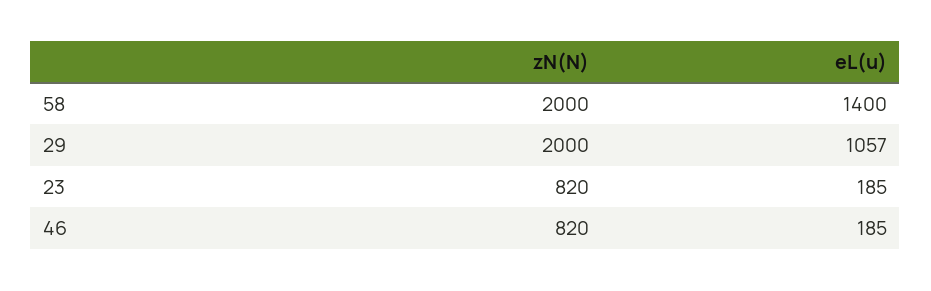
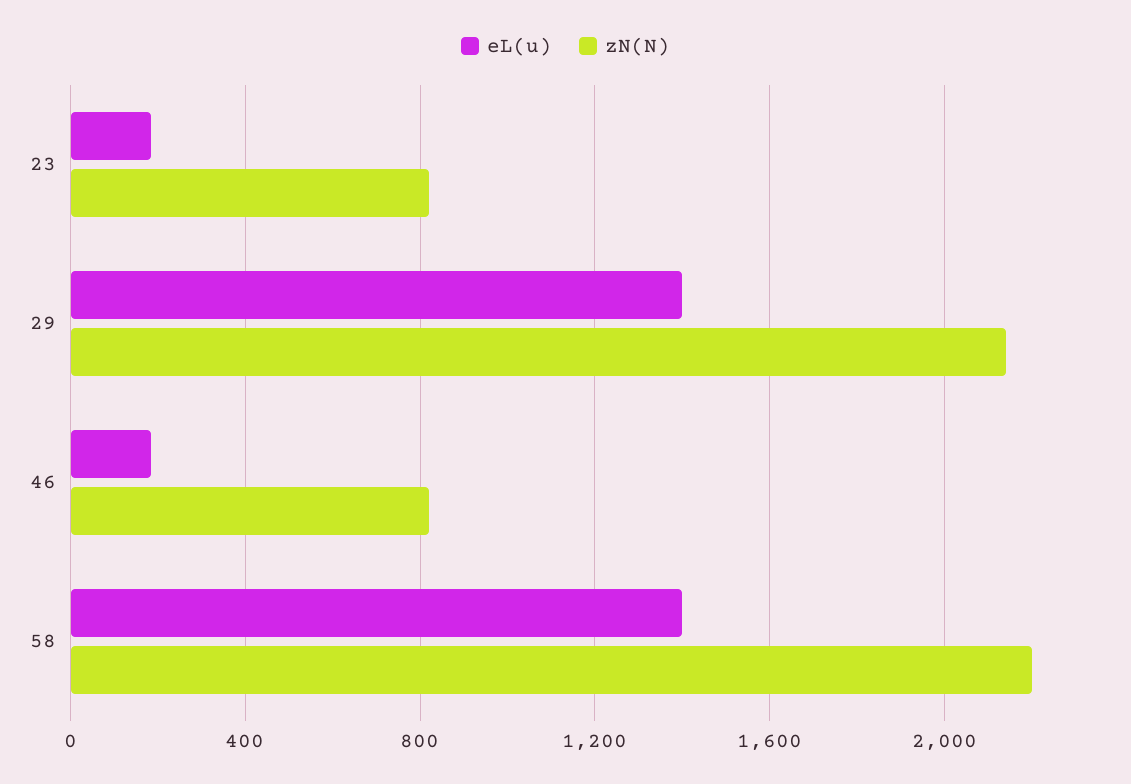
  {
    "zN(N)": {
-     "58": 2000,
+     "58": 2200,
-     "29": 2000,
+     "29": 2150,
      "23": 820,
      "46": 820
    },
    "eL(u)": {
      "58": 1400,
-     "29": 1057,
+     "29": 1400,
      "23": 185,
      "46": 185
    }
  }

